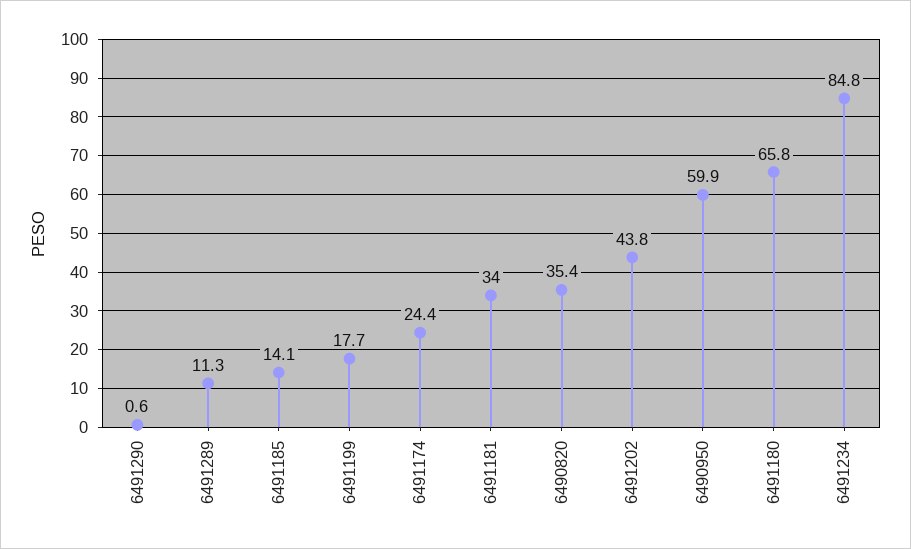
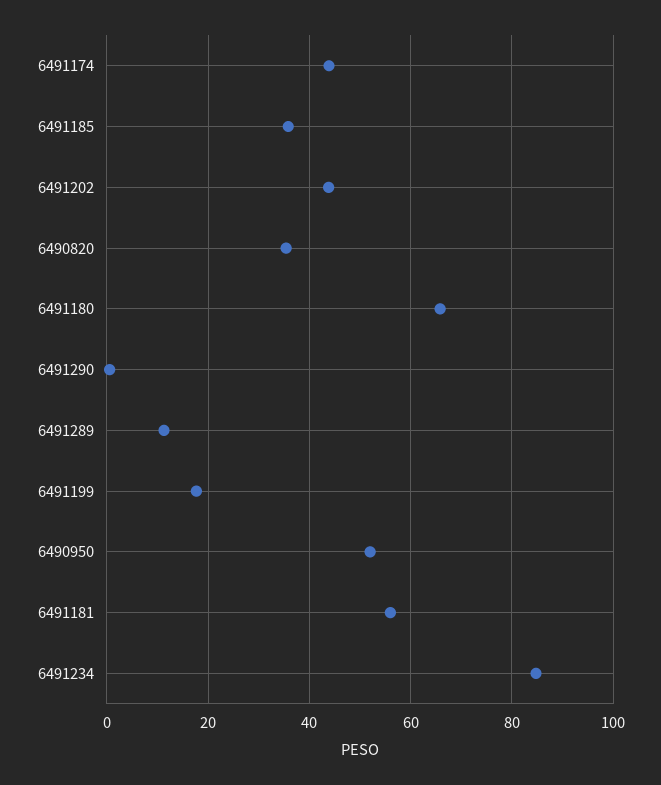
  {
    "6491290": 0.6,
    "6491289": 11.3,
-   "6491185": 14.1,
+   "6491185": 36,
    "6491199": 17.7,
-   "6491174": 24.4,
+   "6491174": 44,
-   "6491181": 34,
+   "6491181": 56,
    "6490820": 35.4,
    "6491202": 43.8,
-   "6490950": 59.9,
+   "6490950": 52,
    "6491180": 65.8,
    "6491234": 84.8
  }

